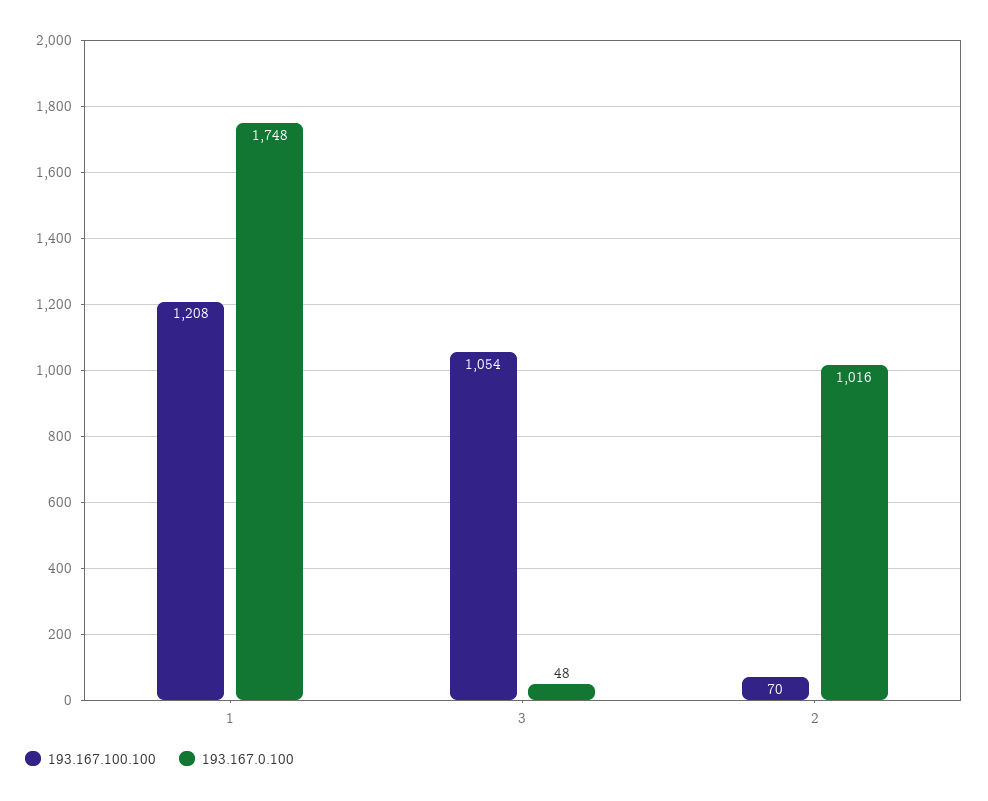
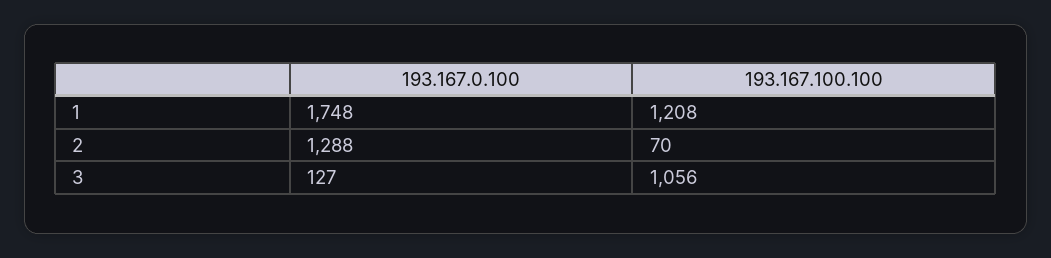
  {
    "193.167.100.100": {
      "1": 1208,
-     "3": 1054,
+     "3": 1056,
      "2": 70
    },
    "193.167.0.100": {
      "1": 1748,
-     "3": 48,
+     "3": 127,
-     "2": 1016
+     "2": 1288
    }
  }

